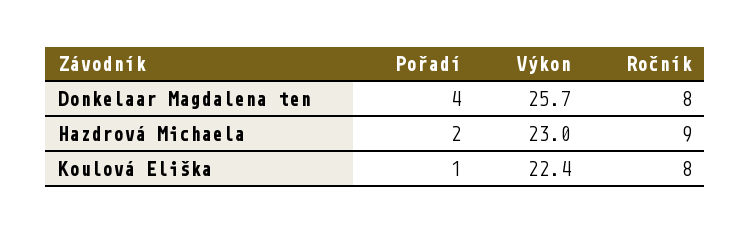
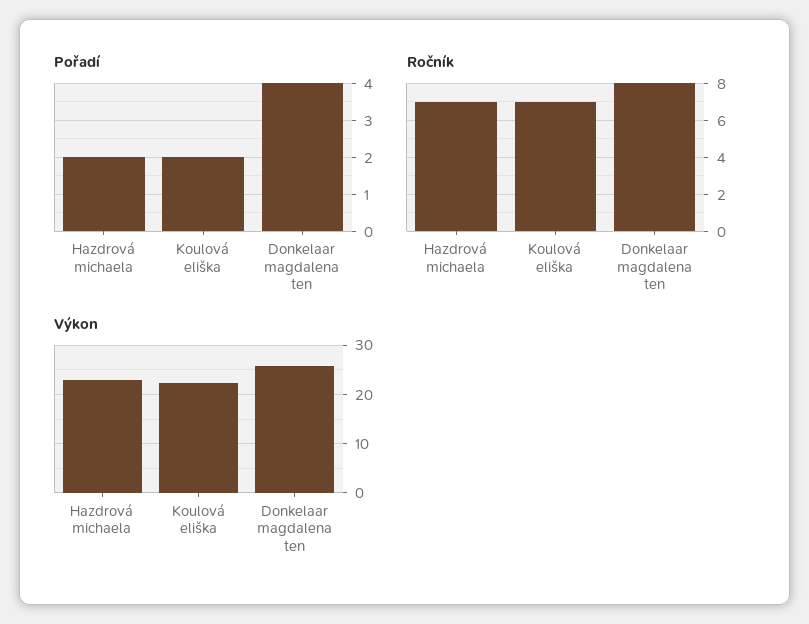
  {
    "Pořadí": {
      "Donkelaar Magdalena ten": 4,
      "Hazdrová Michaela": 2,
-     "Koulová Eliška": 1
+     "Koulová Eliška": 2
    },
    "Výkon": {
      "Donkelaar Magdalena ten": 25.7,
      "Hazdrová Michaela": 23,
      "Koulová Eliška": 22.4
    },
    "Ročník": {
      "Donkelaar Magdalena ten": 8,
-     "Hazdrová Michaela": 9,
+     "Hazdrová Michaela": 7,
-     "Koulová Eliška": 8
+     "Koulová Eliška": 7
    }
  }

